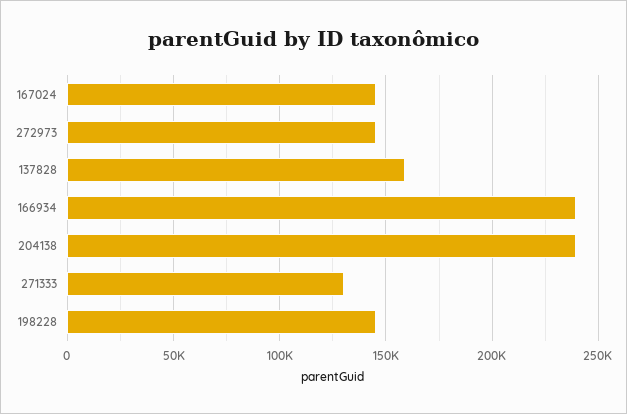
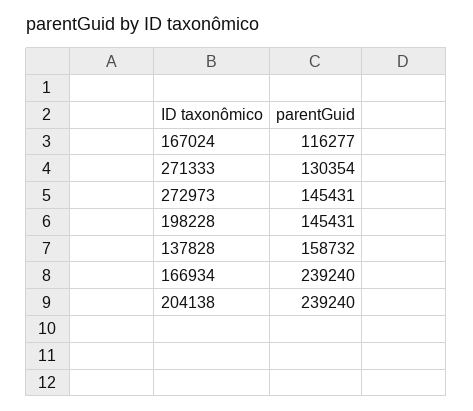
  {
-   "167024": 145000,
+   "167024": 116277,
    "272973": 145431,
    "137828": 158732,
    "166934": 239240,
    "204138": 239240,
    "271333": 130354,
    "198228": 145431
  }

